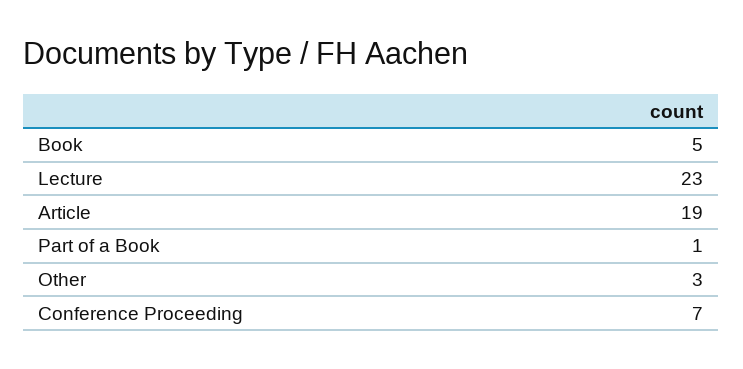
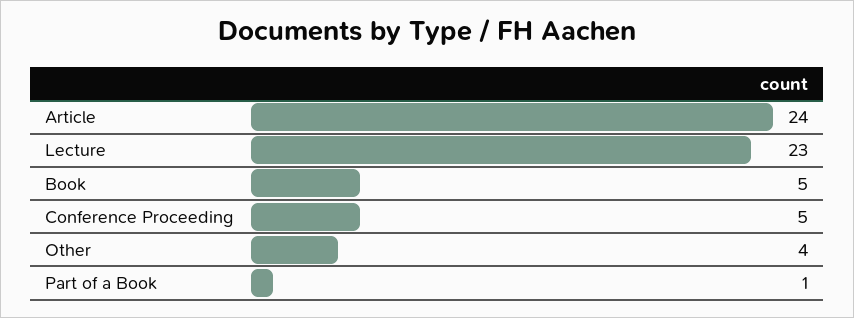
  {
    "Book": 5,
    "Lecture": 23,
-   "Article": 19,
+   "Article": 24,
    "Part of a Book": 1,
-   "Other": 3,
+   "Other": 4,
-   "Conference Proceeding": 7
+   "Conference Proceeding": 5
  }

